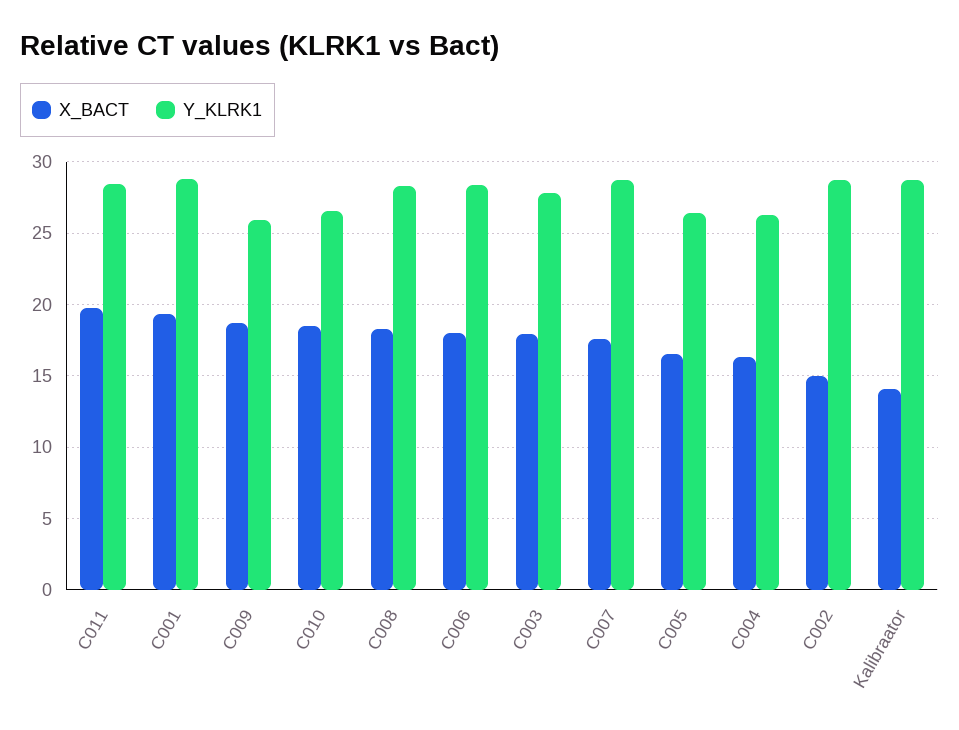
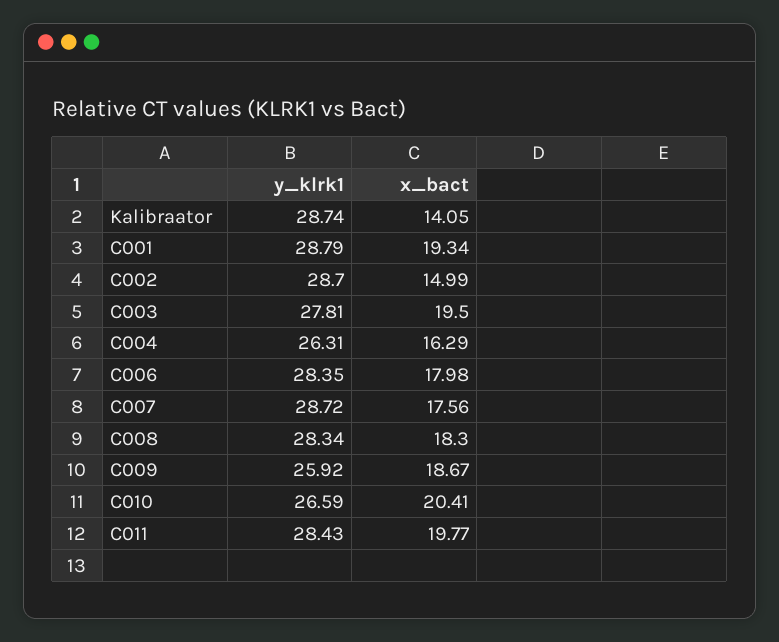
  {
    "X_BACT": {
      "C011": 19.77,
      "C001": 19.34,
      "C009": 18.67,
-     "C010": 18.5,
+     "C010": 20.41,
      "C008": 18.3,
      "C006": 17.98,
-     "C003": 18,
+     "C003": 19.5,
      "C007": 17.56,
-     "C005": 16.5,
      "C004": 16.29,
      "C002": 14.99,
      "Kalibraator": 14.05
    },
    "Y_KLRK1": {
      "C011": 28.43,
      "C001": 28.79,
      "C009": 25.92,
      "C010": 26.59,
      "C008": 28.34,
      "C006": 28.35,
      "C003": 27.81,
      "C007": 28.72,
-     "C005": 26.5,
      "C004": 26.31,
      "C002": 28.7,
      "Kalibraator": 28.74
    }
  }

